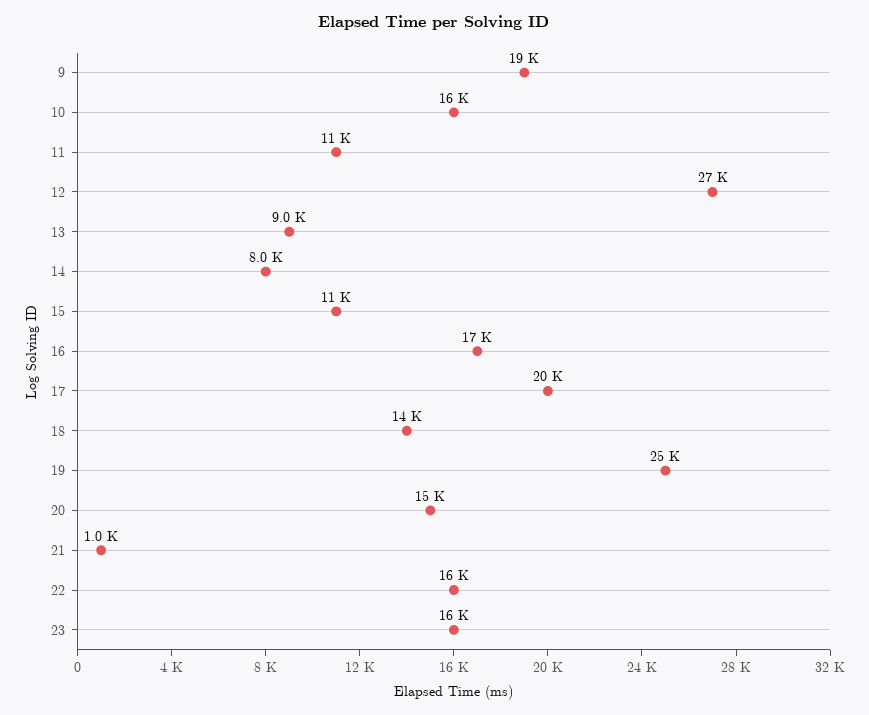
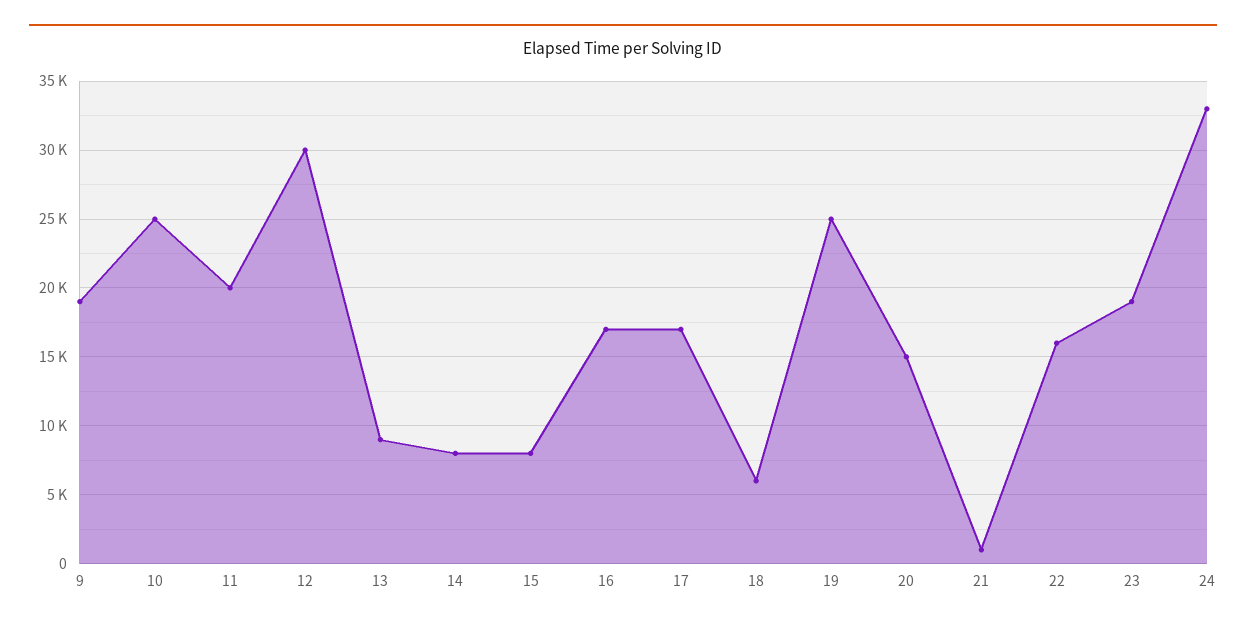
  {
    "9": 19000,
-   "10": 16000,
+   "10": 25000,
-   "11": 11000,
+   "11": 20000,
-   "12": 27000,
+   "12": 30000,
    "13": 9000,
    "14": 8000,
-   "15": 11000,
+   "15": 8000,
    "16": 17000,
-   "17": 20000,
+   "17": 17000,
-   "18": 14000,
+   "18": 6000,
    "19": 25000,
    "20": 15000,
    "21": 1000,
    "22": 16000,
-   "23": 16000
+   "23": 19000,
+   "24": 33000
  }

